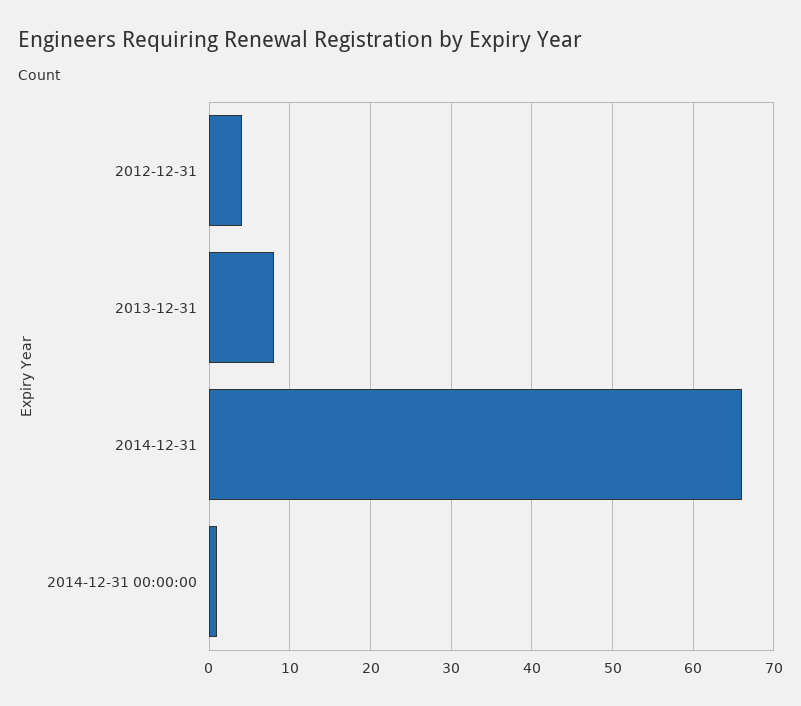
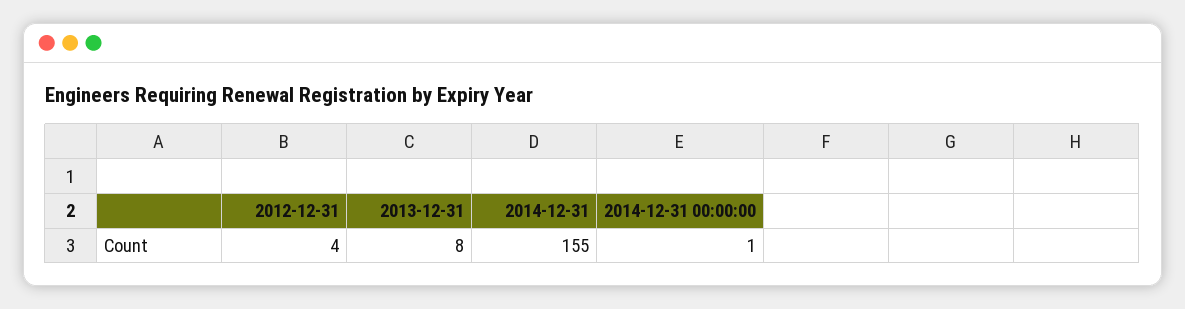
  {
    "2012-12-31": 4,
    "2013-12-31": 8,
-   "2014-12-31": 66,
+   "2014-12-31": 155,
    "2014-12-31 00:00:00": 1
  }

